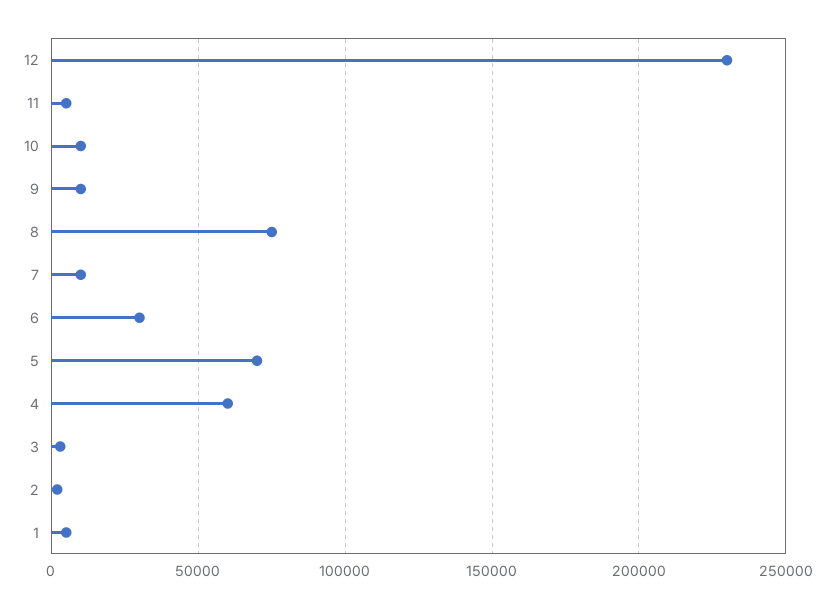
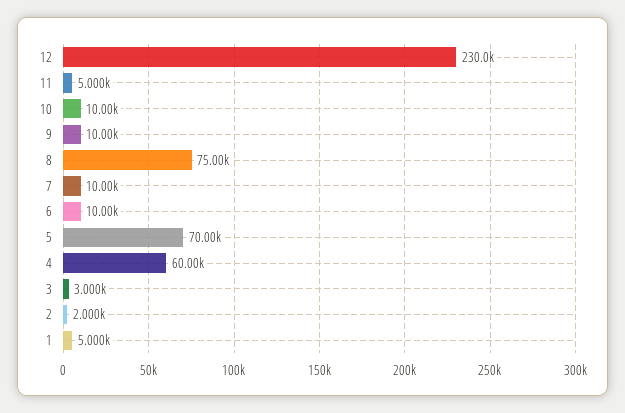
  {
    "12": 230000,
    "11": 5000,
    "10": 10000,
    "9": 10000,
    "8": 75000,
    "7": 10000,
-   "6": 30000,
+   "6": 10000,
    "5": 70000,
    "4": 60000,
    "3": 3000,
    "2": 2000,
    "1": 5000
  }

